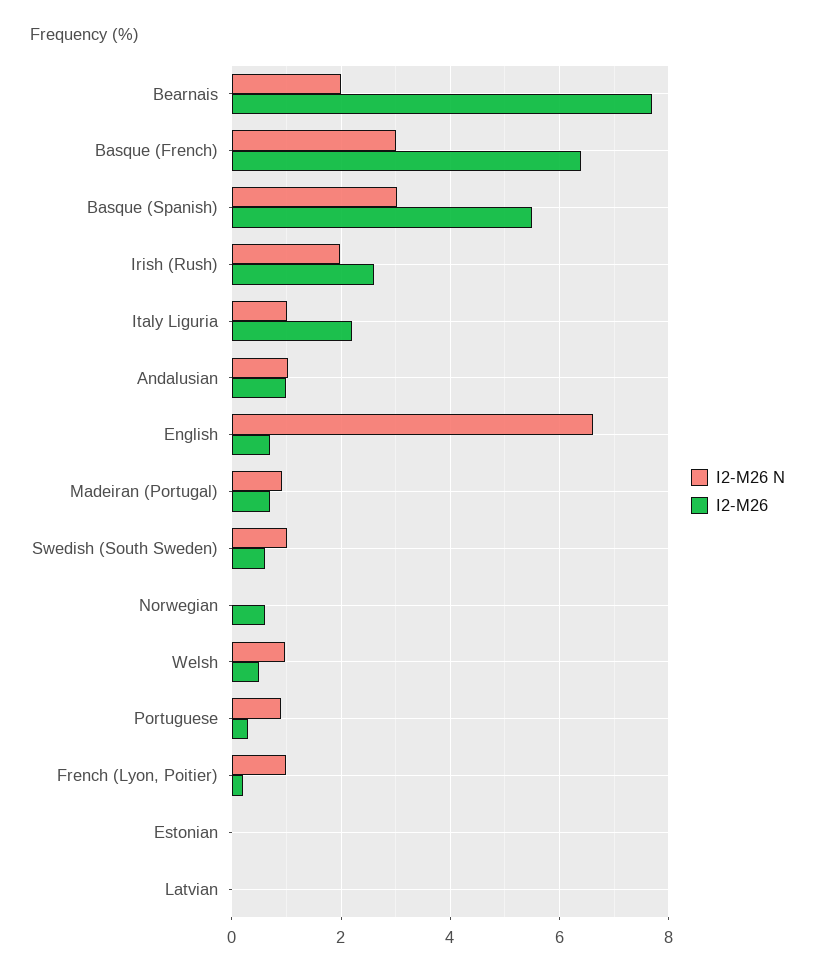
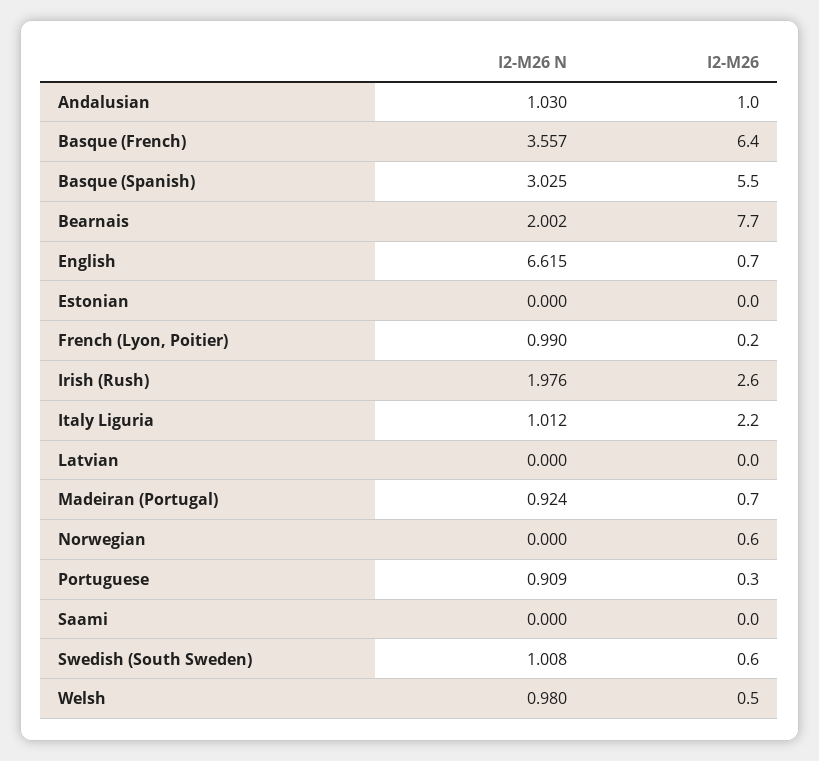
  {
    "I2-M26 N": {
      "Bearnais": 2.002,
-     "Basque (French)": 3,
+     "Basque (French)": 3.557,
      "Basque (Spanish)": 3.025,
      "Irish (Rush)": 1.976,
      "Italy Liguria": 1.012,
      "Andalusian": 1.03,
      "English": 6.615,
      "Madeiran (Portugal)": 0.924,
      "Swedish (South Sweden)": 1.008,
      "Norwegian": 0,
      "Welsh": 0.98,
      "Portuguese": 0.909,
      "French (Lyon, Poitier)": 0.99,
      "Estonian": 0,
-     "Latvian": 0
+     "Latvian": 0,
+     "Saami": 0
    },
    "I2-M26": {
      "Bearnais": 7.7,
      "Basque (French)": 6.4,
      "Basque (Spanish)": 5.5,
      "Irish (Rush)": 2.6,
      "Italy Liguria": 2.2,
      "Andalusian": 1,
      "English": 0.7,
      "Madeiran (Portugal)": 0.7,
      "Swedish (South Sweden)": 0.6,
      "Norwegian": 0.6,
      "Welsh": 0.5,
      "Portuguese": 0.3,
      "French (Lyon, Poitier)": 0.2,
      "Estonian": 0,
-     "Latvian": 0
+     "Latvian": 0,
+     "Saami": 0
    }
  }

